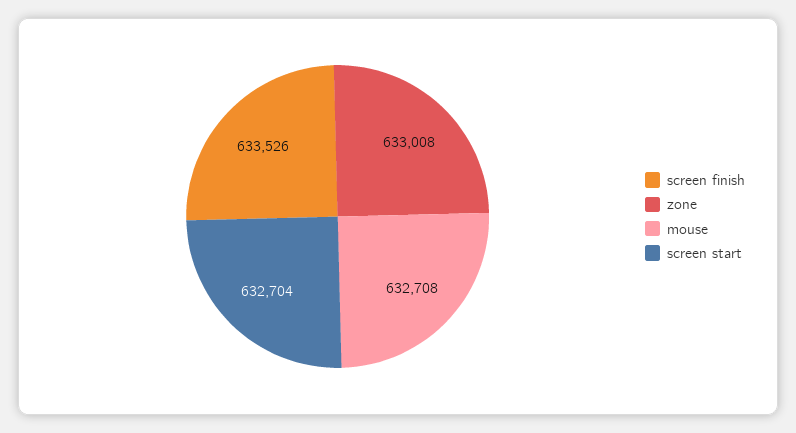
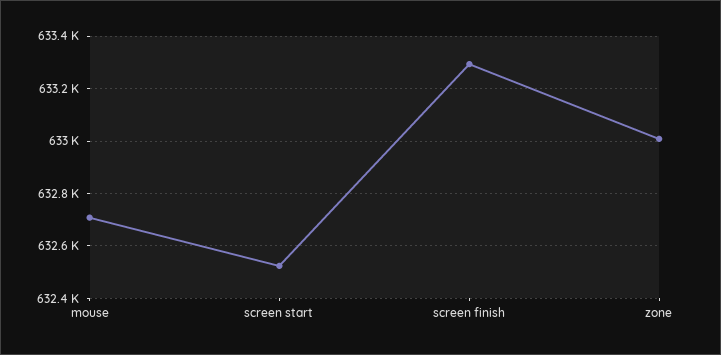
  {
-   "screen finish": 633526,
+   "screen finish": 633300,
    "zone": 633008,
    "mouse": 632708,
-   "screen start": 632704
+   "screen start": 632525
  }

